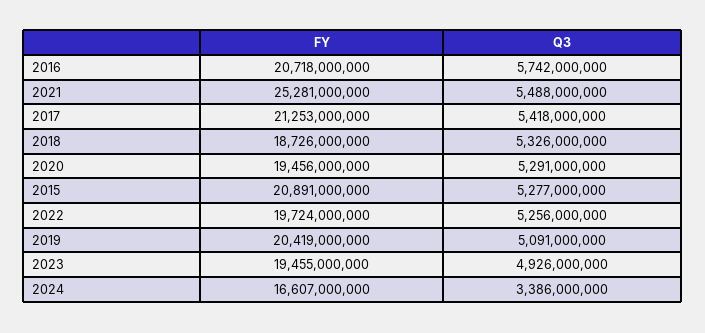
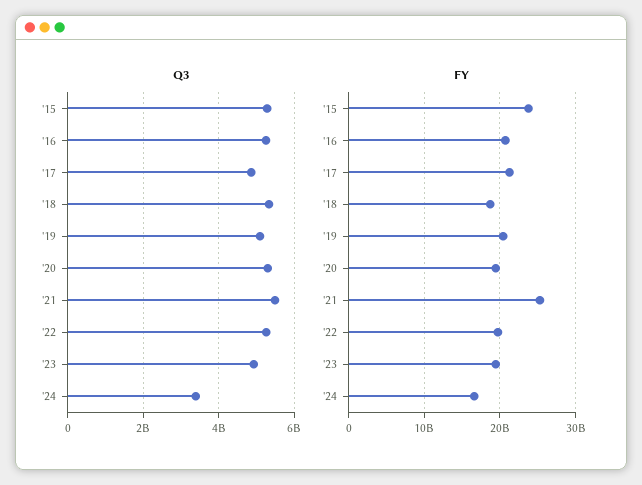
  {
    "FY": {
      "2016": 20718000000,
      "2021": 25281000000,
      "2017": 21253000000,
      "2018": 18726000000,
      "2020": 19456000000,
-     "2015": 20891000000,
+     "2015": 24000000000,
      "2022": 19724000000,
      "2019": 20419000000,
      "2023": 19455000000,
      "2024": 16607000000
    },
    "Q3": {
-     "2016": 5742000000,
+     "2016": 5200000000,
      "2021": 5488000000,
-     "2017": 5418000000,
+     "2017": 4800000000,
      "2018": 5326000000,
      "2020": 5291000000,
      "2015": 5277000000,
      "2022": 5256000000,
      "2019": 5091000000,
      "2023": 4926000000,
      "2024": 3386000000
    }
  }

